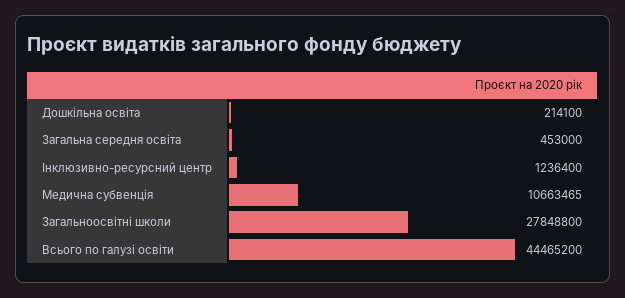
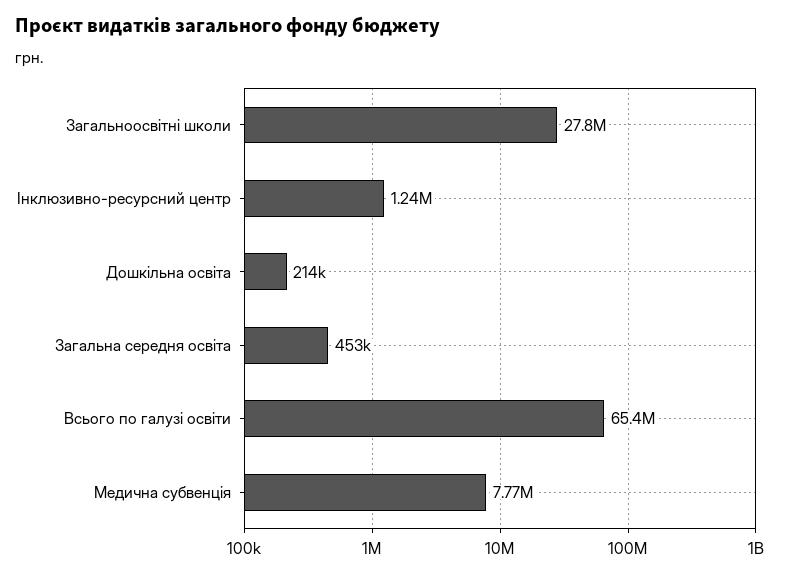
  {
    "Дошкільна освіта": 214100,
    "Загальна середня освіта": 453000,
    "Інклюзивно-ресурсний центр": 1236400,
-   "Медична субвенція": 10663465,
+   "Медична субвенція": 7770000,
    "Загальноосвітні школи": 27848800,
-   "Всього по галузі освіти": 44465200
+   "Всього по галузі освіти": 65400000
  }

